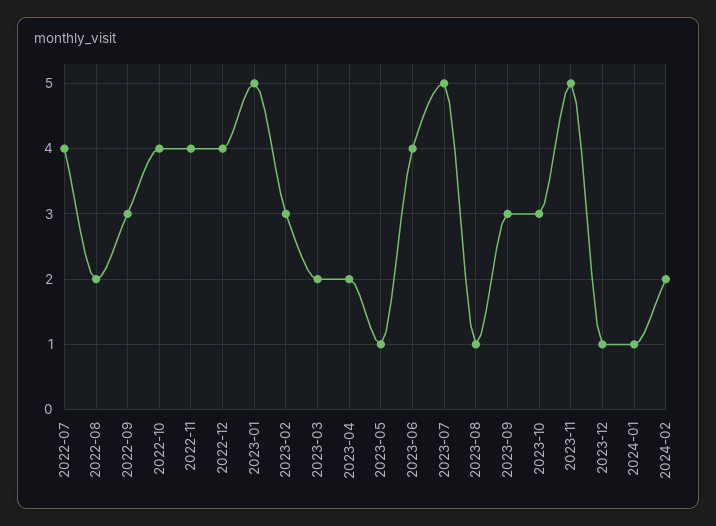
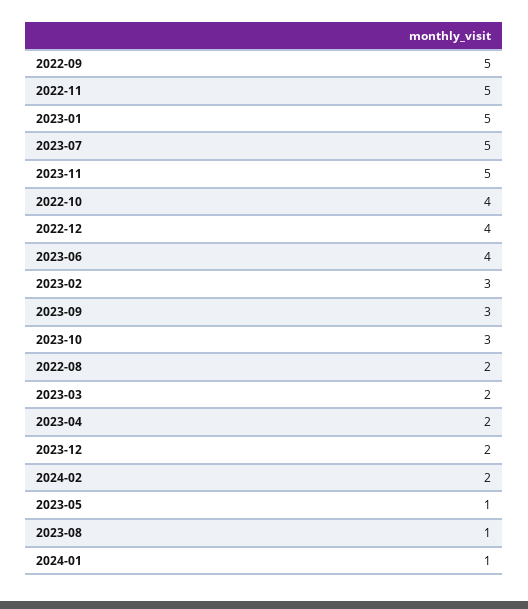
  {
-   "2022-07": 4,
    "2022-08": 2,
-   "2022-09": 3,
+   "2022-09": 5,
    "2022-10": 4,
-   "2022-11": 4,
+   "2022-11": 5,
    "2022-12": 4,
    "2023-01": 5,
    "2023-02": 3,
    "2023-03": 2,
    "2023-04": 2,
    "2023-05": 1,
    "2023-06": 4,
    "2023-07": 5,
    "2023-08": 1,
    "2023-09": 3,
    "2023-10": 3,
    "2023-11": 5,
-   "2023-12": 1,
+   "2023-12": 2,
    "2024-01": 1,
    "2024-02": 2
  }

